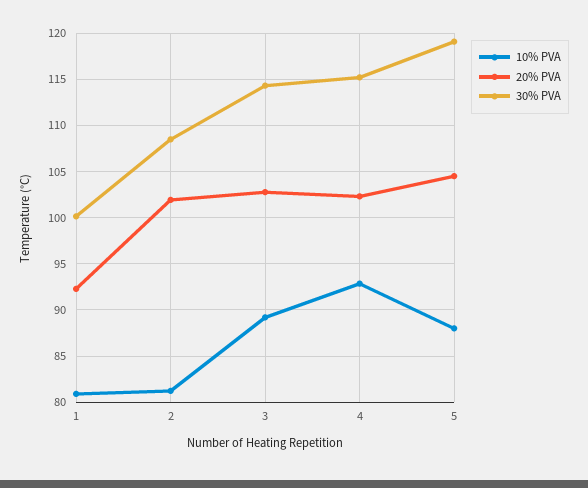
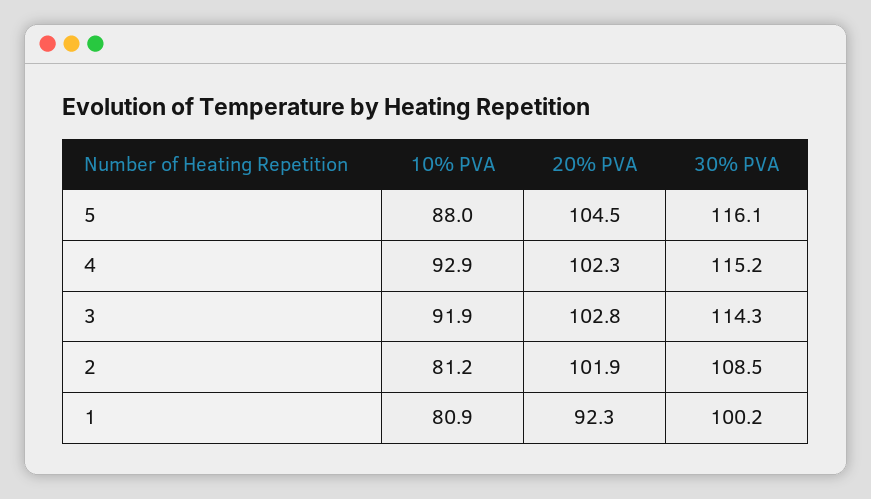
  {
    "10% PVA": {
      "1": 80.9,
      "2": 81.2,
-     "3": 89,
+     "3": 91.9,
      "4": 92.9,
      "5": 88
    },
    "20% PVA": {
      "1": 92.3,
      "2": 101.9,
      "3": 102.8,
      "4": 102.3,
      "5": 104.5
    },
    "30% PVA": {
      "1": 100.2,
      "2": 108.5,
      "3": 114.3,
      "4": 115.2,
-     "5": 119
+     "5": 116.1
    }
  }

